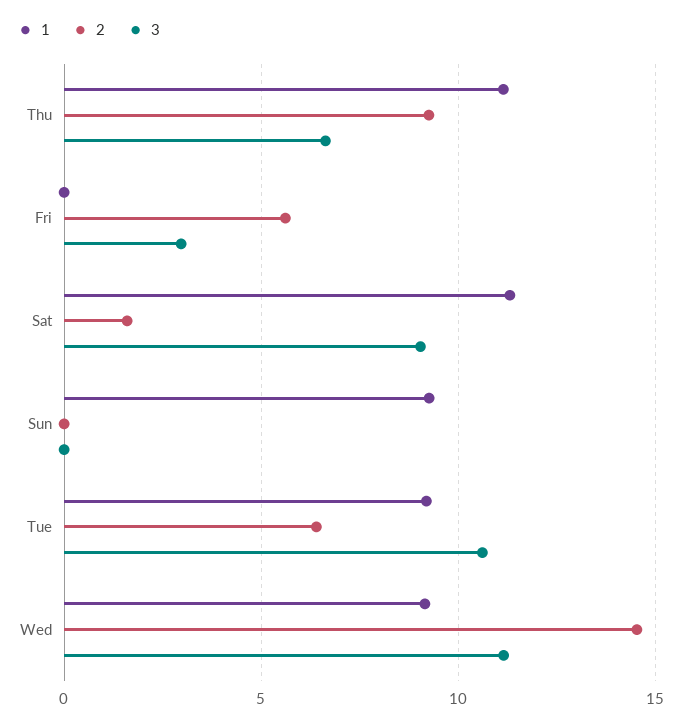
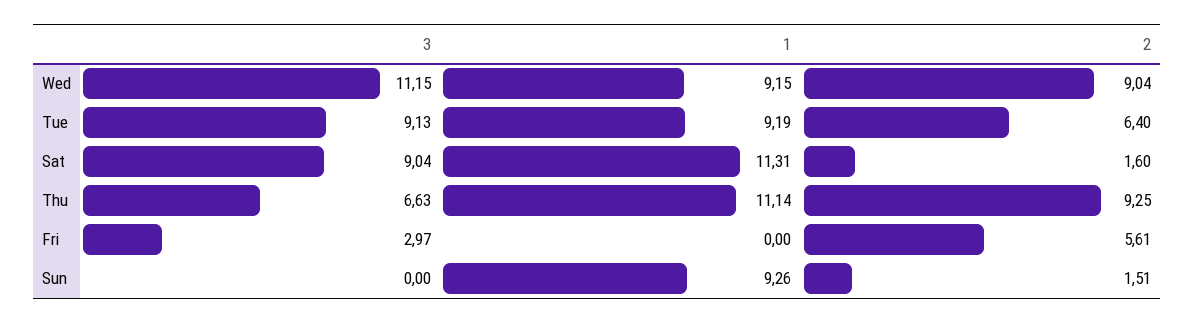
  {
    "1": {
      "Thu": 11.14,
      "Fri": 0,
      "Sat": 11.31,
      "Sun": 9.26,
      "Tue": 9.19,
      "Wed": 9.15
    },
    "2": {
      "Thu": 9.25,
      "Fri": 5.61,
      "Sat": 1.6,
-     "Sun": 0,
+     "Sun": 1.51,
      "Tue": 6.4,
-     "Wed": 14.5
+     "Wed": 9.04
    },
    "3": {
      "Thu": 6.63,
      "Fri": 2.97,
      "Sat": 9.04,
      "Sun": 0,
-     "Tue": 10.5,
+     "Tue": 9.13,
      "Wed": 11.15
    }
  }

